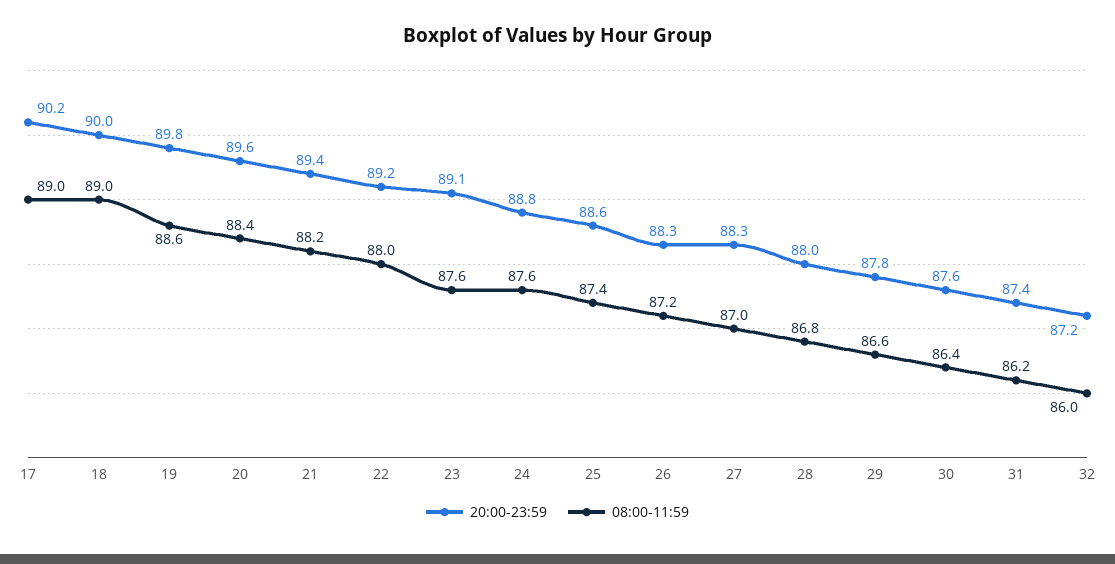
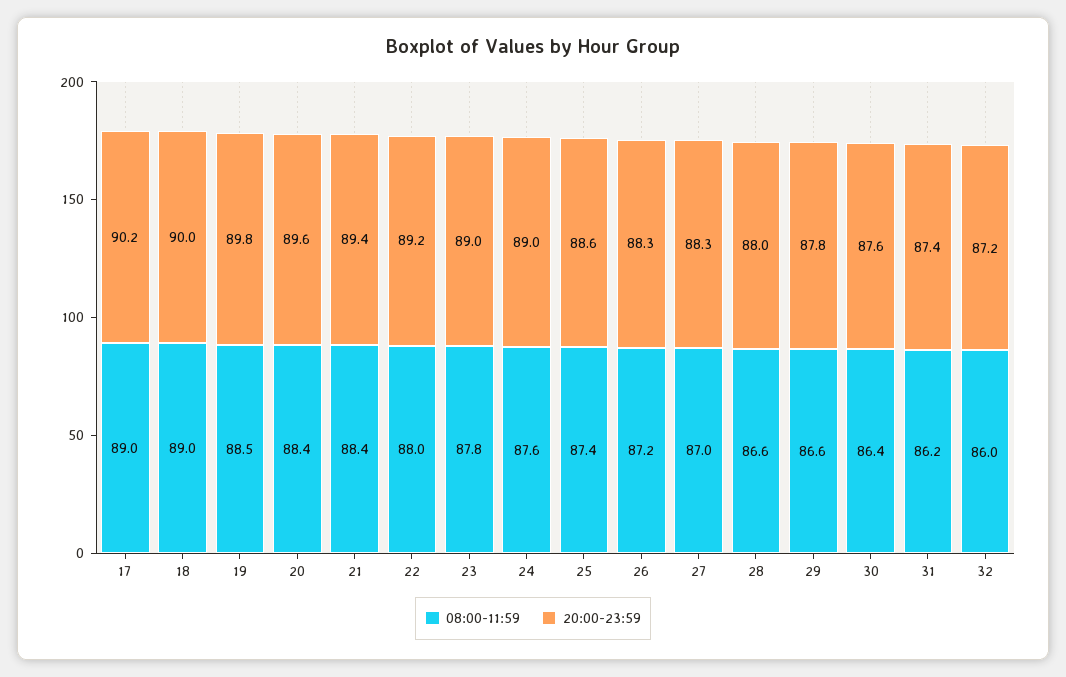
  {
    "20:00-23:59": {
      "17": 90.2,
      "18": 90,
      "19": 89.8,
      "20": 89.6,
      "21": 89.4,
      "22": 89.2,
-     "23": 89.1,
+     "23": 89,
-     "24": 88.8,
+     "24": 89,
      "25": 88.6,
      "26": 88.3,
      "27": 88.3,
      "28": 88,
      "29": 87.8,
      "30": 87.6,
      "31": 87.4,
      "32": 87.2
    },
    "08:00-11:59": {
      "17": 89,
      "18": 89,
-     "19": 88.6,
+     "19": 88.5,
      "20": 88.4,
-     "21": 88.2,
+     "21": 88.4,
      "22": 88,
-     "23": 87.6,
+     "23": 87.8,
      "24": 87.6,
      "25": 87.4,
      "26": 87.2,
      "27": 87,
-     "28": 86.8,
+     "28": 86.6,
      "29": 86.6,
      "30": 86.4,
      "31": 86.2,
      "32": 86
    }
  }

